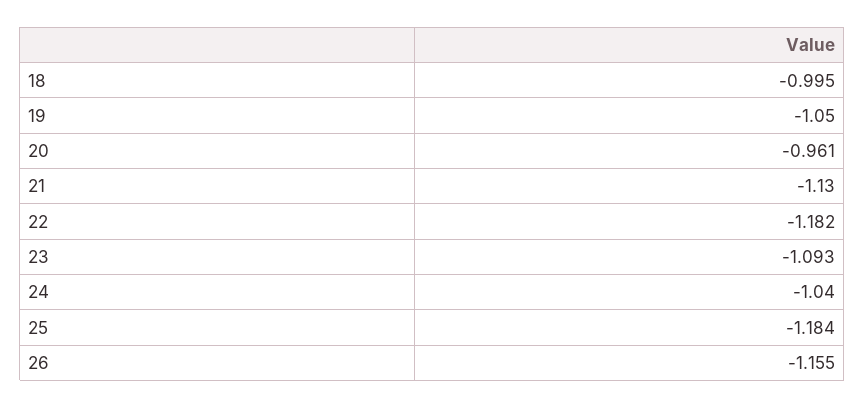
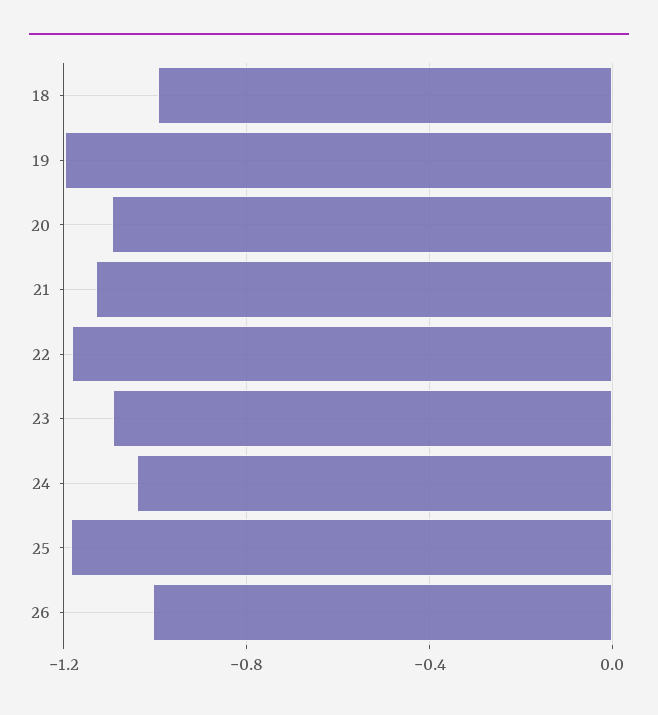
  {
    "18": -0.995,
-   "19": -1.05,
+   "19": -1.2,
-   "20": -0.961,
+   "20": -1.1,
    "21": -1.13,
    "22": -1.182,
    "23": -1.093,
    "24": -1.04,
    "25": -1.184,
-   "26": -1.155
+   "26": -1
  }

